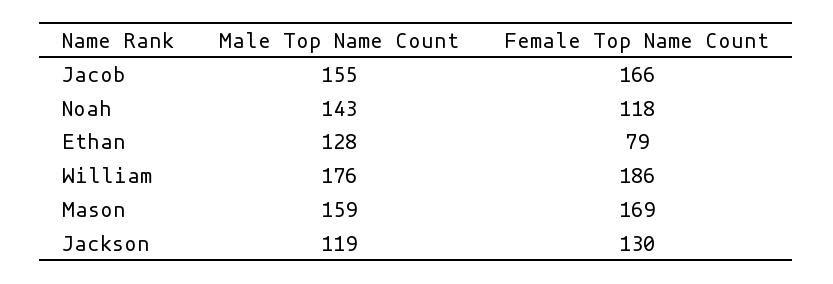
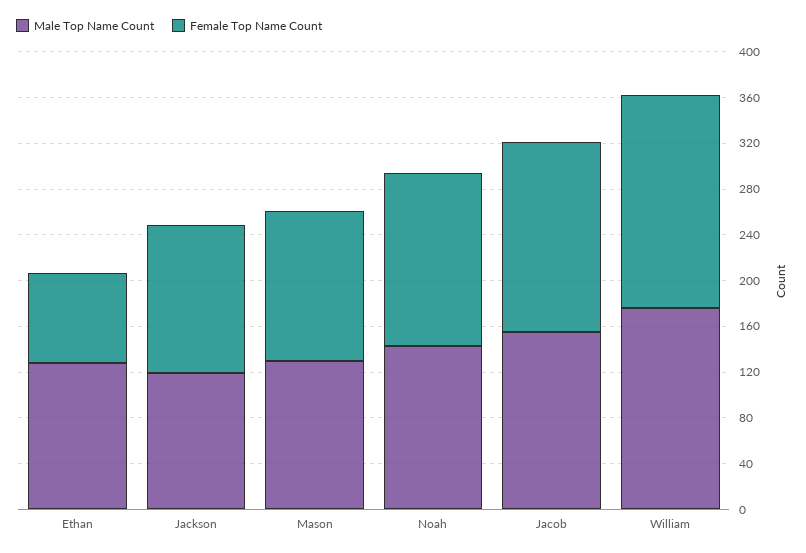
  {
    "Male Top Name Count": {
      "Jacob": 155,
      "Noah": 143,
      "Ethan": 128,
      "William": 176,
-     "Mason": 159,
+     "Mason": 130,
      "Jackson": 119
    },
    "Female Top Name Count": {
      "Jacob": 166,
-     "Noah": 118,
+     "Noah": 150,
      "Ethan": 79,
      "William": 186,
-     "Mason": 169,
+     "Mason": 130,
      "Jackson": 130
    }
  }

